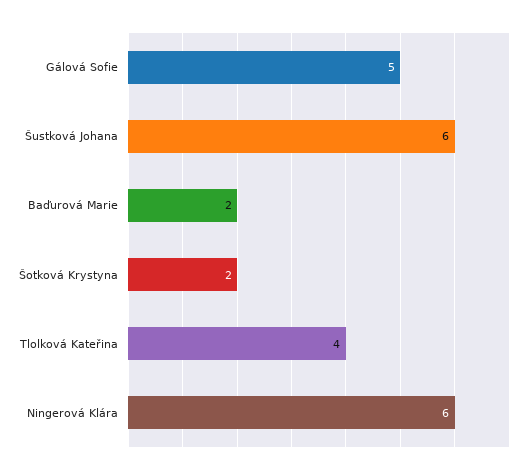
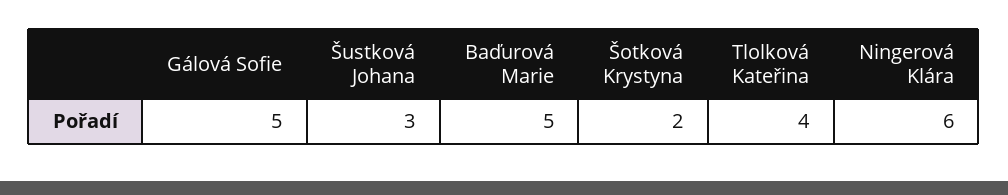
  {
    "Gálová Sofie": 5,
-   "Šustková Johana": 6,
+   "Šustková Johana": 3,
-   "Baďurová Marie": 2,
+   "Baďurová Marie": 5,
    "Šotková Krystyna": 2,
    "Tlolková Kateřina": 4,
    "Ningerová Klára": 6
  }

